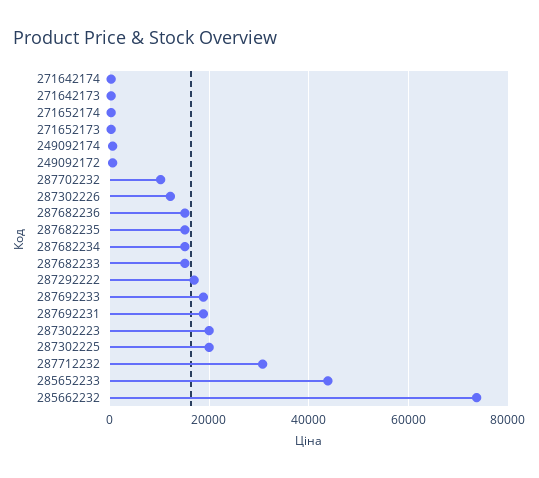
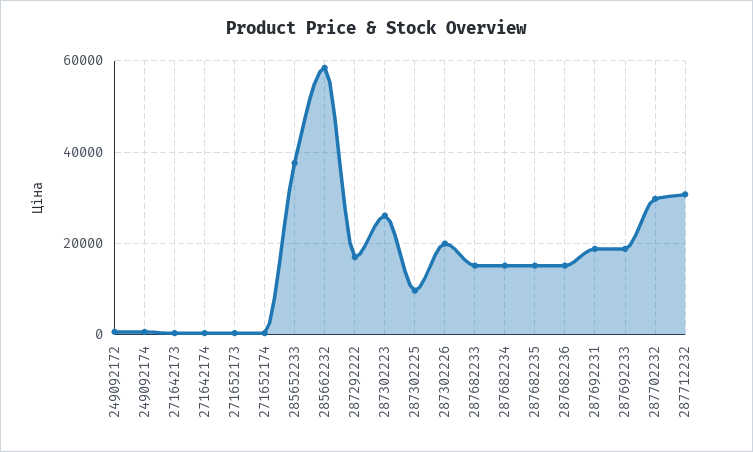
  {
    "271642174": 0,
    "271642173": 0,
    "271652174": 0,
    "271652173": 0,
    "249092174": 0,
    "249092172": 0,
-   "287702232": 10000,
+   "287702232": 30000,
-   "287302226": 12000,
+   "287302226": 20000,
    "287682236": 16000,
    "287682235": 16000,
    "287682234": 16000,
    "287682233": 16000,
    "287292222": 16000,
    "287692233": 18000,
    "287692231": 18000,
-   "287302223": 20000,
+   "287302223": 26000,
-   "287302225": 20000,
+   "287302225": 10000,
    "287712232": 30000,
-   "285652233": 44000,
+   "285652233": 38000,
-   "285662232": 74000
+   "285662232": 58000
  }

